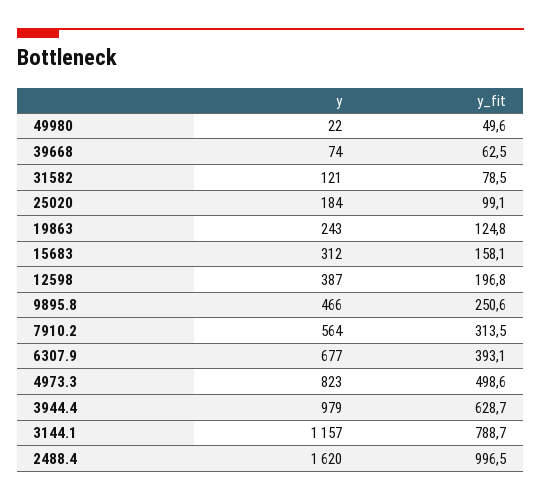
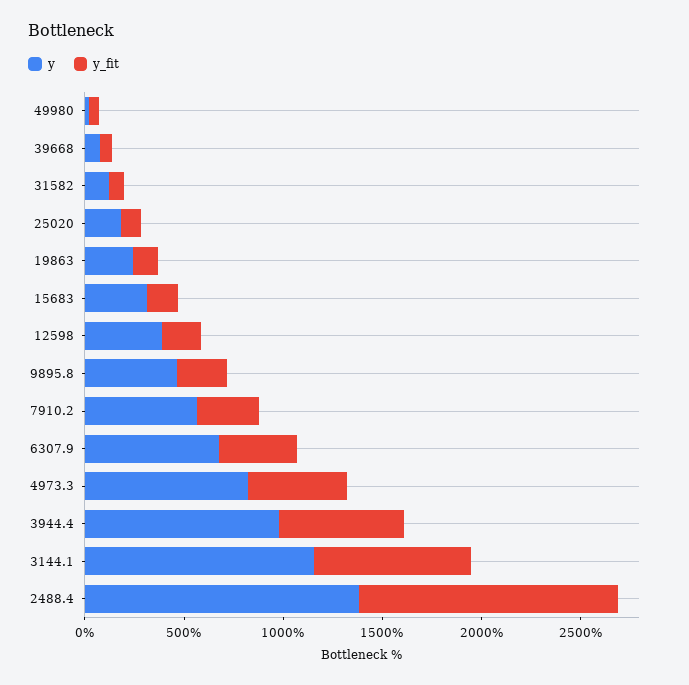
  {
    "y": {
      "49980": 22,
      "39668": 74,
      "31582": 121,
      "25020": 184,
      "19863": 243,
      "15683": 312,
      "12598": 387,
      "9895.8": 466,
      "7910.2": 564,
      "6307.9": 677,
      "4973.3": 823,
      "3944.4": 979,
      "3144.1": 1157,
-     "2488.4": 1620
+     "2488.4": 1400
    },
    "y_fit": {
      "49980": 49.6,
      "39668": 62.5,
      "31582": 78.5,
      "25020": 99.1,
      "19863": 124.8,
      "15683": 158.1,
      "12598": 196.8,
      "9895.8": 250.6,
      "7910.2": 313.5,
      "6307.9": 393.1,
      "4973.3": 498.6,
      "3944.4": 628.7,
      "3144.1": 788.7,
-     "2488.4": 996.5
+     "2488.4": 1300
    }
  }

